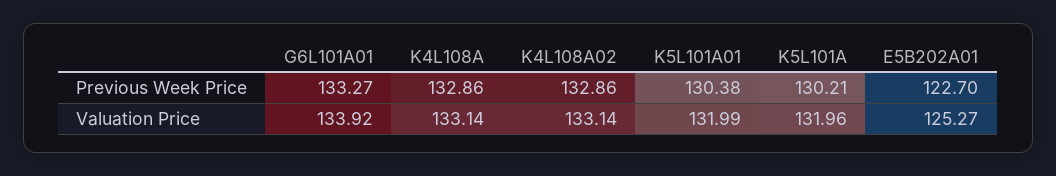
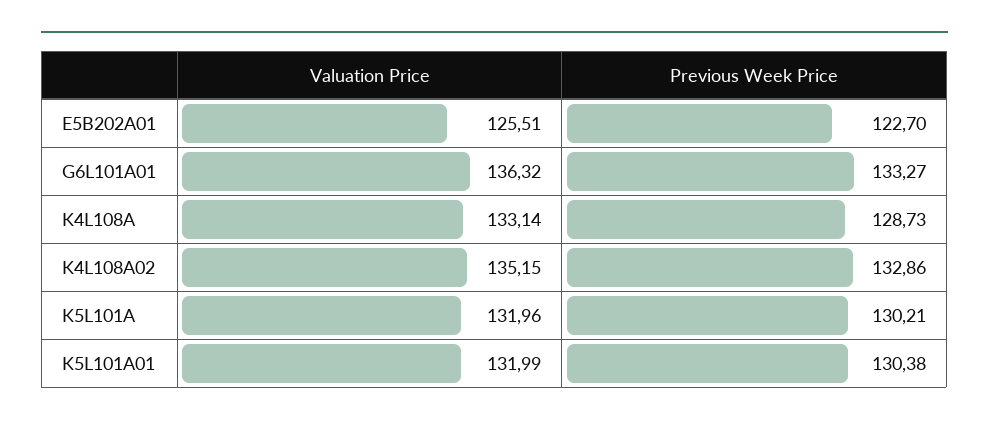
  {
    "G6L101A01": {
      "Previous Week Price": 133.27,
-     "Valuation Price": 133.92
+     "Valuation Price": 136.32
    },
    "K4L108A": {
-     "Previous Week Price": 132.86,
+     "Previous Week Price": 128.73,
      "Valuation Price": 133.14
    },
    "K4L108A02": {
      "Previous Week Price": 132.86,
-     "Valuation Price": 133.14
+     "Valuation Price": 135.15
    },
    "K5L101A01": {
      "Previous Week Price": 130.38,
      "Valuation Price": 131.99
    },
    "K5L101A": {
      "Previous Week Price": 130.21,
      "Valuation Price": 131.96
    },
    "E5B202A01": {
      "Previous Week Price": 122.7,
-     "Valuation Price": 125.27
+     "Valuation Price": 125.51
    }
  }

